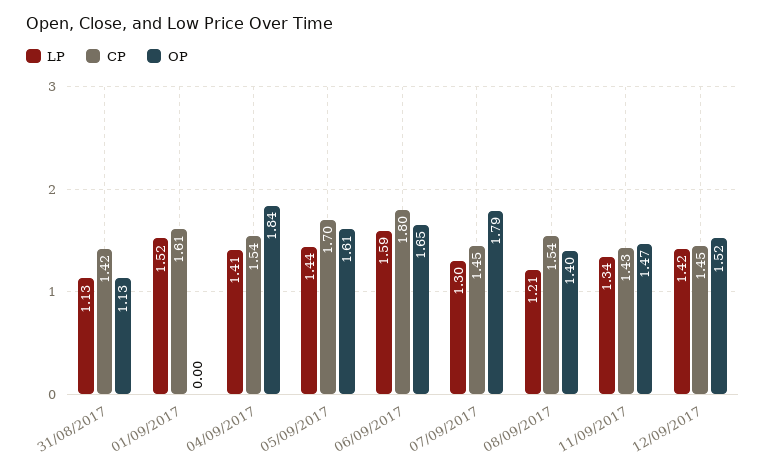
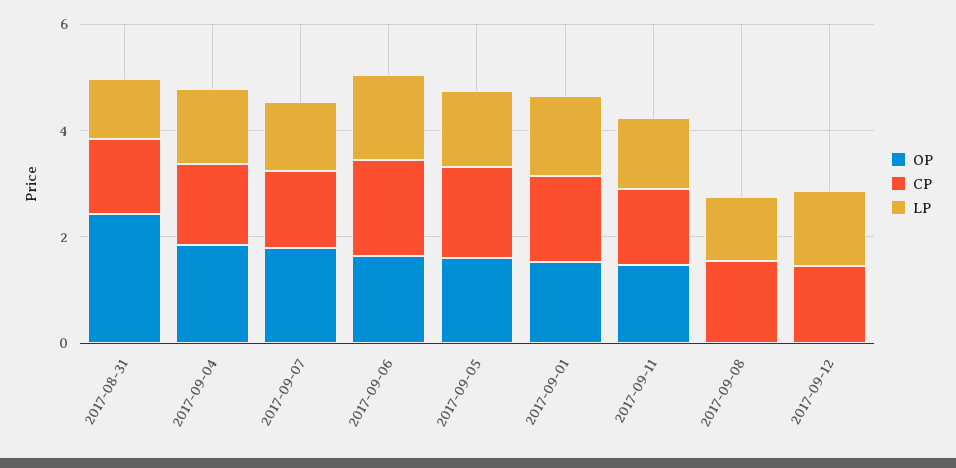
  {
    "LP": {
      "31/08/2017": 1.13,
      "01/09/2017": 1.52,
      "04/09/2017": 1.41,
      "05/09/2017": 1.44,
      "06/09/2017": 1.59,
      "07/09/2017": 1.3,
      "08/09/2017": 1.21,
      "11/09/2017": 1.34,
      "12/09/2017": 1.42
    },
    "CP": {
      "31/08/2017": 1.42,
      "01/09/2017": 1.61,
      "04/09/2017": 1.54,
      "05/09/2017": 1.7,
      "06/09/2017": 1.8,
      "07/09/2017": 1.45,
      "08/09/2017": 1.54,
      "11/09/2017": 1.43,
      "12/09/2017": 1.45
    },
    "OP": {
-     "31/08/2017": 1.13,
+     "31/08/2017": 2.5,
-     "01/09/2017": 0,
+     "01/09/2017": 1.5,
      "04/09/2017": 1.84,
      "05/09/2017": 1.61,
      "06/09/2017": 1.65,
      "07/09/2017": 1.79,
-     "08/09/2017": 1.4,
+     "08/09/2017": 0,
      "11/09/2017": 1.47,
-     "12/09/2017": 1.52
+     "12/09/2017": 0
    }
  }

